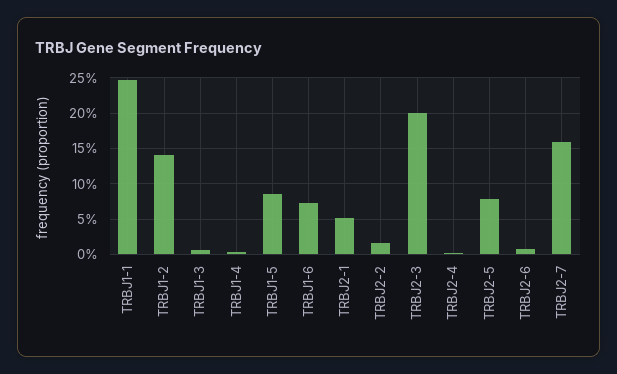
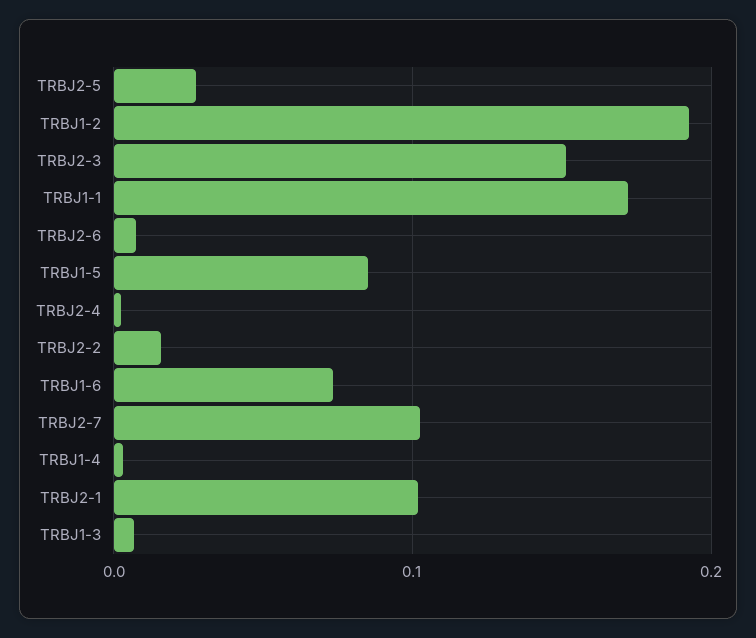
  {
-   "TRBJ1-1": 0.25,
+   "TRBJ1-1": 0.17,
-   "TRBJ1-2": 0.14,
+   "TRBJ1-2": 0.19,
    "TRBJ1-3": 0.01,
    "TRBJ1-4": 0,
    "TRBJ1-5": 0.09,
    "TRBJ1-6": 0.07,
-   "TRBJ2-1": 0.05,
+   "TRBJ2-1": 0.1,
    "TRBJ2-2": 0.02,
-   "TRBJ2-3": 0.2,
+   "TRBJ2-3": 0.15,
    "TRBJ2-4": 0,
-   "TRBJ2-5": 0.08,
+   "TRBJ2-5": 0.03,
    "TRBJ2-6": 0.01,
-   "TRBJ2-7": 0.16
+   "TRBJ2-7": 0.1
  }

